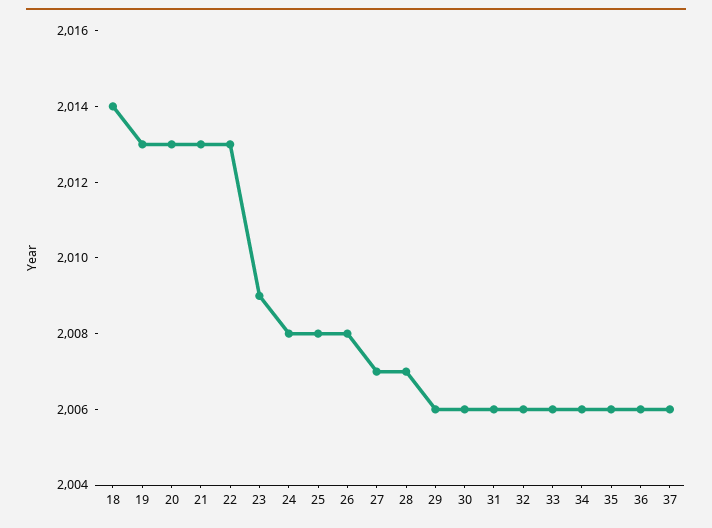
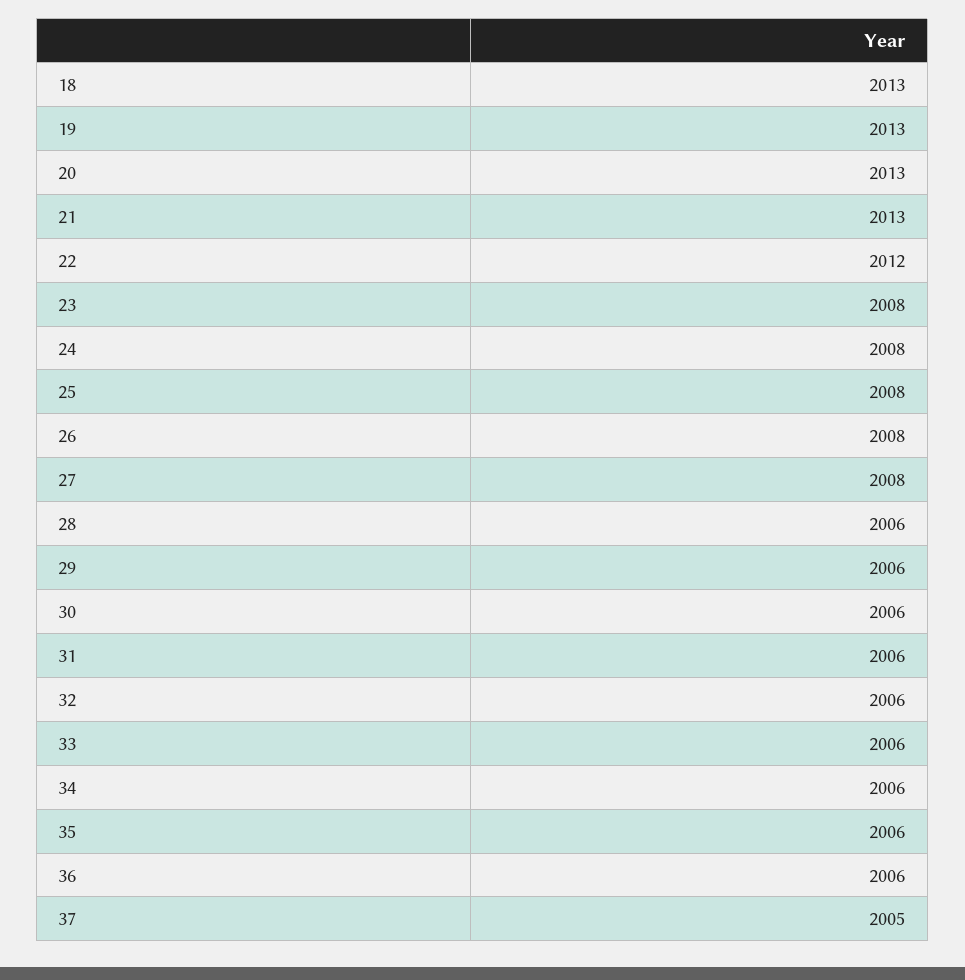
  {
-   "18": 2014,
+   "18": 2013,
    "19": 2013,
    "20": 2013,
    "21": 2013,
-   "22": 2013,
+   "22": 2012,
-   "23": 2009,
+   "23": 2008,
    "24": 2008,
    "25": 2008,
    "26": 2008,
-   "27": 2007,
+   "27": 2008,
-   "28": 2007,
+   "28": 2006,
    "29": 2006,
    "30": 2006,
    "31": 2006,
    "32": 2006,
    "33": 2006,
    "34": 2006,
    "35": 2006,
    "36": 2006,
-   "37": 2006
+   "37": 2005
  }

